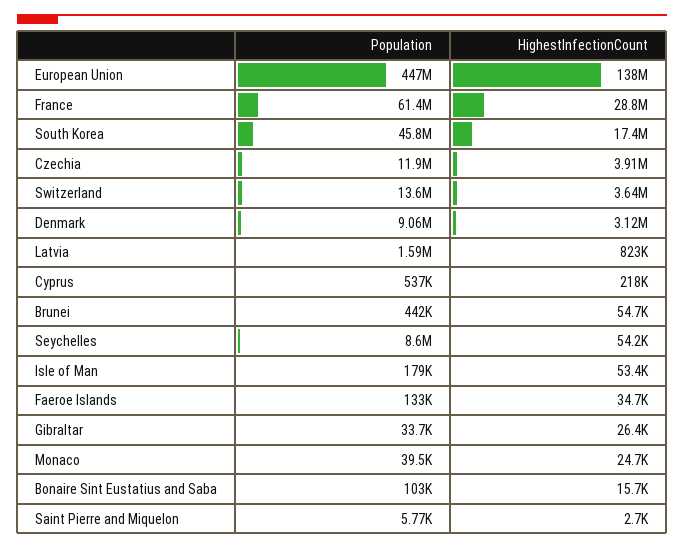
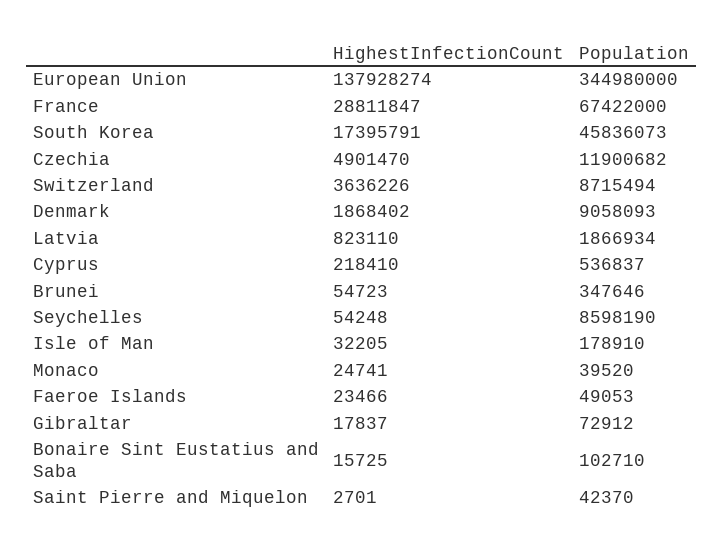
  {
    "Population": {
-     "European Union": 447000000,
+     "European Union": 344980000,
-     "France": 61400000,
+     "France": 67422000,
      "South Korea": 45836073,
      "Czechia": 11900682,
-     "Switzerland": 13600000,
+     "Switzerland": 8715494,
      "Denmark": 9058093,
-     "Latvia": 1590000,
+     "Latvia": 1866934,
      "Cyprus": 536837,
-     "Brunei": 442000,
+     "Brunei": 347646,
      "Seychelles": 8598190,
      "Isle of Man": 178910,
-     "Faeroe Islands": 133000,
+     "Faeroe Islands": 49053,
-     "Gibraltar": 33700,
+     "Gibraltar": 72912,
      "Monaco": 39520,
      "Bonaire Sint Eustatius and Saba": 102710,
-     "Saint Pierre and Miquelon": 5770
+     "Saint Pierre and Miquelon": 42370
    },
    "HighestInfectionCount": {
      "European Union": 137928274,
      "France": 28811847,
      "South Korea": 17395791,
-     "Czechia": 3910000,
+     "Czechia": 4901470,
      "Switzerland": 3636226,
-     "Denmark": 3120000,
+     "Denmark": 1868402,
      "Latvia": 823110,
      "Cyprus": 218410,
      "Brunei": 54723,
      "Seychelles": 54248,
-     "Isle of Man": 53400,
+     "Isle of Man": 32205,
-     "Faeroe Islands": 34700,
+     "Faeroe Islands": 23466,
-     "Gibraltar": 26400,
+     "Gibraltar": 17837,
      "Monaco": 24741,
      "Bonaire Sint Eustatius and Saba": 15725,
      "Saint Pierre and Miquelon": 2701
    }
  }

